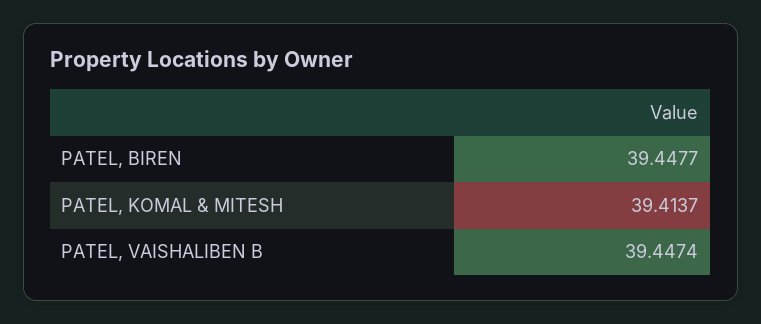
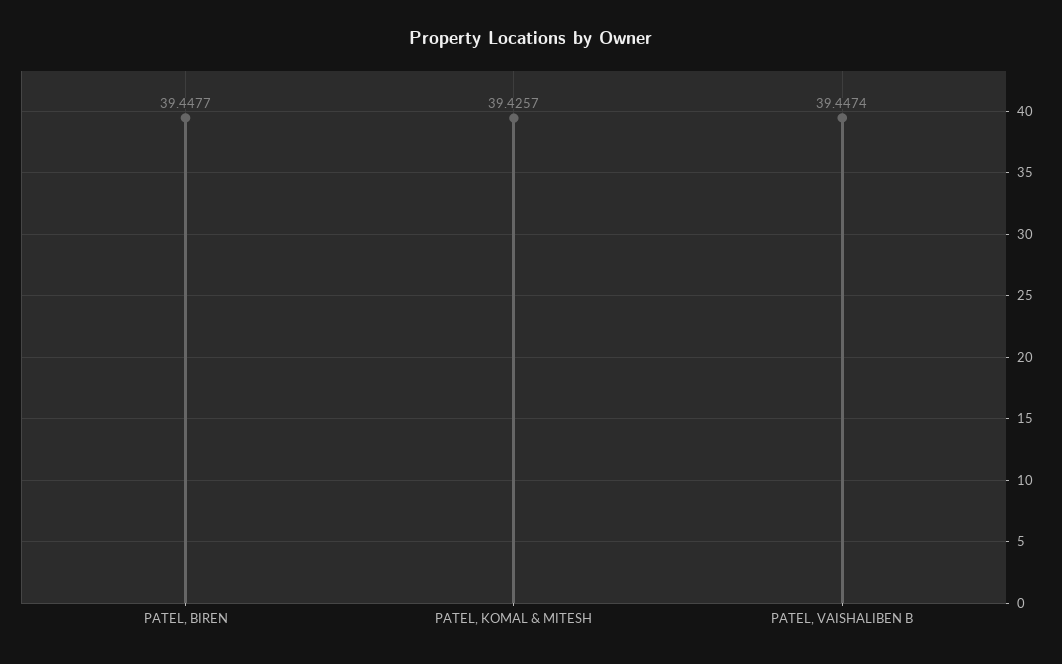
  {
    "PATEL, BIREN": 39.4477,
-   "PATEL, KOMAL & MITESH": 39.4137,
+   "PATEL, KOMAL & MITESH": 39.4257,
    "PATEL, VAISHALIBEN B": 39.4474
  }

